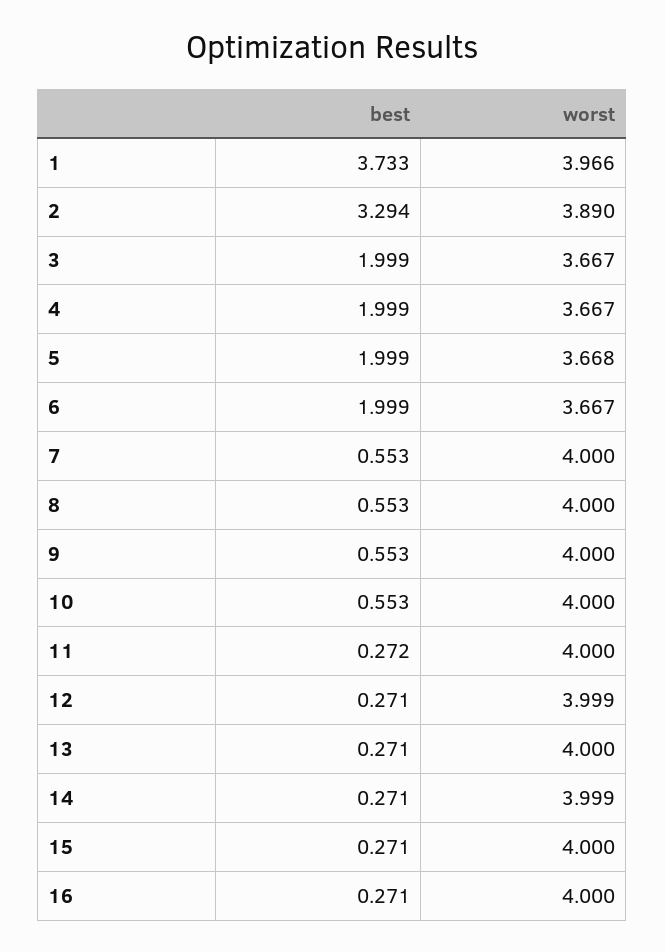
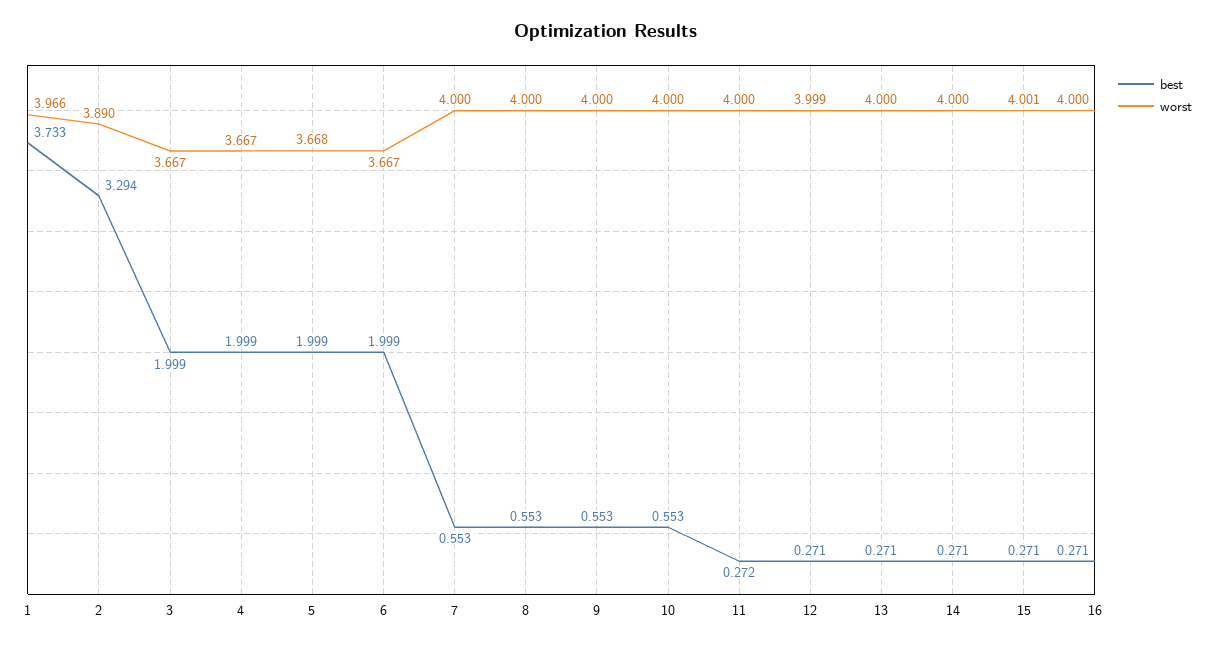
  {
    "best": {
      "1": 3.733,
      "2": 3.294,
      "3": 1.999,
      "4": 1.999,
      "5": 1.999,
      "6": 1.999,
      "7": 0.553,
      "8": 0.553,
      "9": 0.553,
      "10": 0.553,
      "11": 0.272,
      "12": 0.271,
      "13": 0.271,
      "14": 0.271,
      "15": 0.271,
      "16": 0.271
    },
    "worst": {
      "1": 3.966,
      "2": 3.89,
      "3": 3.667,
      "4": 3.667,
      "5": 3.668,
      "6": 3.667,
      "7": 4,
      "8": 4,
      "9": 4,
      "10": 4,
      "11": 4,
      "12": 3.999,
      "13": 4,
-     "14": 3.999,
+     "14": 4,
-     "15": 4,
+     "15": 4.001,
      "16": 4
    }
  }

